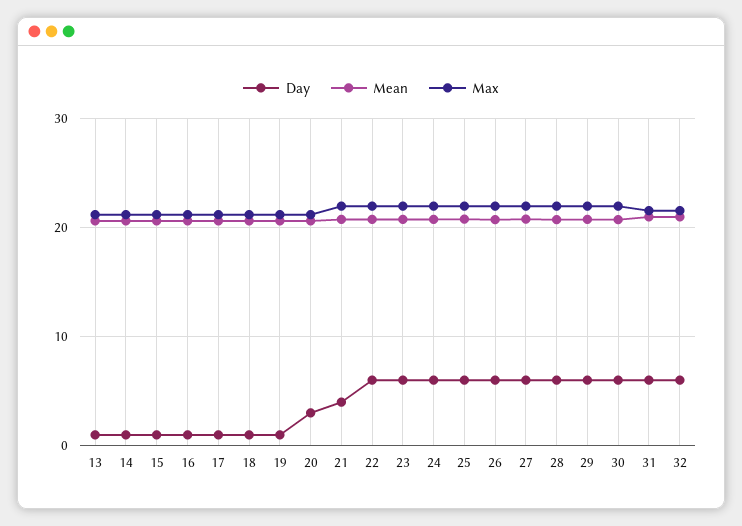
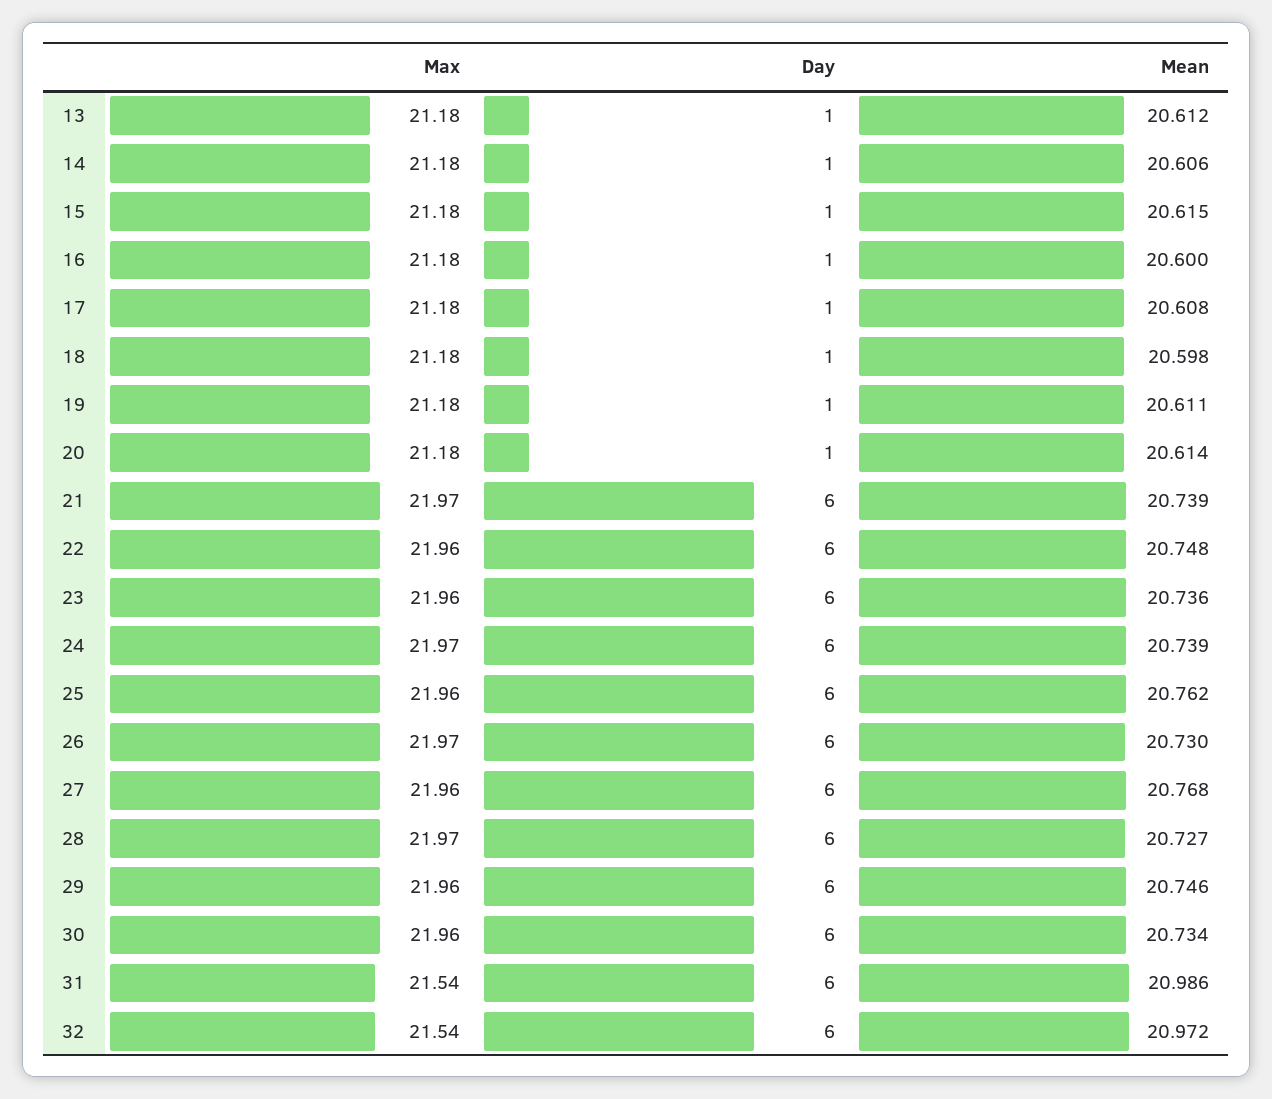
  {
    "Day": {
      "13": 1,
      "14": 1,
      "15": 1,
      "16": 1,
      "17": 1,
      "18": 1,
      "19": 1,
-     "20": 3,
+     "20": 1,
-     "21": 4,
+     "21": 6,
      "22": 6,
      "23": 6,
      "24": 6,
      "25": 6,
      "26": 6,
      "27": 6,
      "28": 6,
      "29": 6,
      "30": 6,
      "31": 6,
      "32": 6
    },
    "Mean": {
      "13": 20.612,
      "14": 20.606,
      "15": 20.615,
      "16": 20.6,
      "17": 20.608,
      "18": 20.598,
      "19": 20.611,
      "20": 20.614,
      "21": 20.739,
      "22": 20.748,
      "23": 20.736,
      "24": 20.739,
      "25": 20.762,
      "26": 20.73,
      "27": 20.768,
      "28": 20.727,
      "29": 20.746,
      "30": 20.734,
      "31": 20.986,
      "32": 20.972
    },
    "Max": {
      "13": 21.18,
      "14": 21.18,
      "15": 21.18,
      "16": 21.18,
      "17": 21.18,
      "18": 21.18,
      "19": 21.18,
      "20": 21.18,
      "21": 21.97,
      "22": 21.96,
      "23": 21.96,
      "24": 21.97,
      "25": 21.96,
      "26": 21.97,
      "27": 21.96,
      "28": 21.97,
      "29": 21.96,
      "30": 21.96,
      "31": 21.54,
      "32": 21.54
    }
  }

